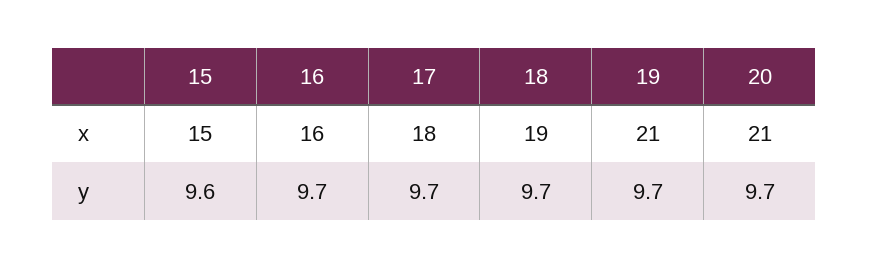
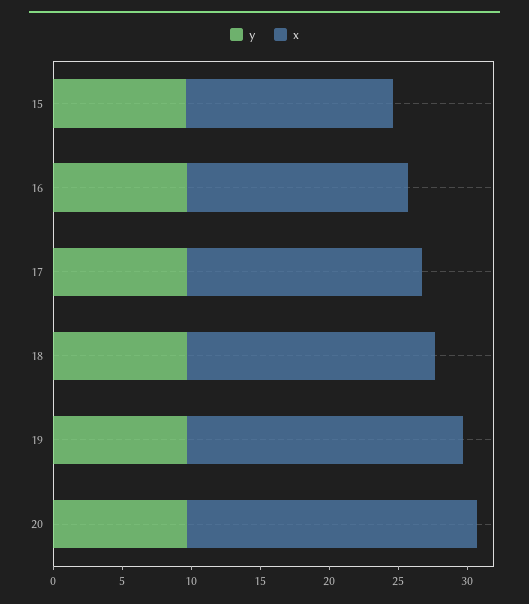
  {
    "x": {
      "15": 15,
      "16": 16,
-     "17": 18,
+     "17": 17,
-     "18": 19,
+     "18": 18,
-     "19": 21,
+     "19": 20,
      "20": 21
    },
    "y": {
      "15": 9.6,
      "16": 9.7,
      "17": 9.7,
      "18": 9.7,
      "19": 9.7,
      "20": 9.7
    }
  }

